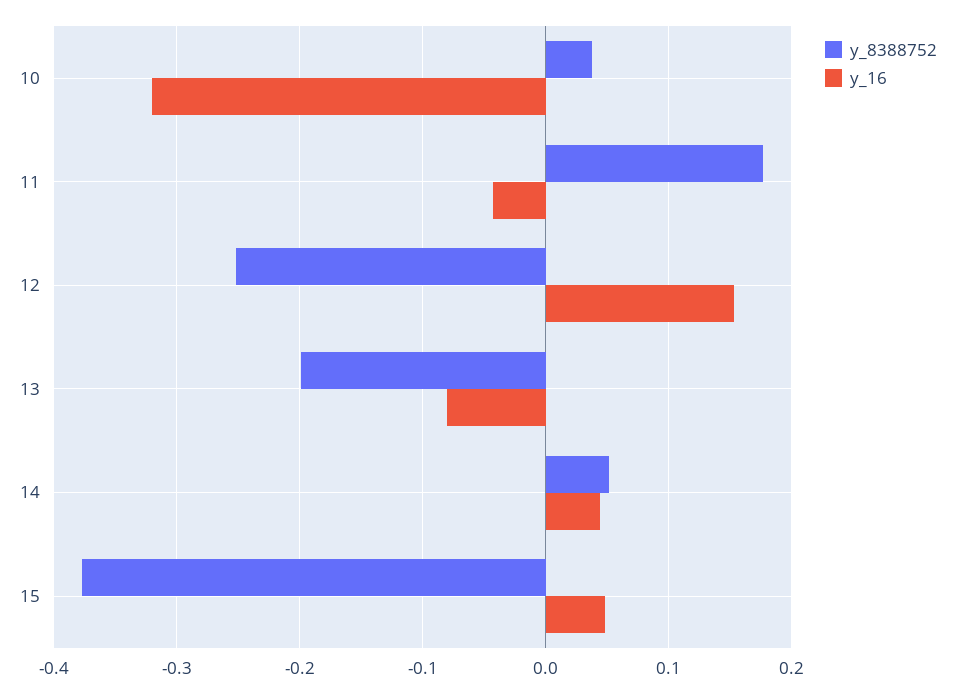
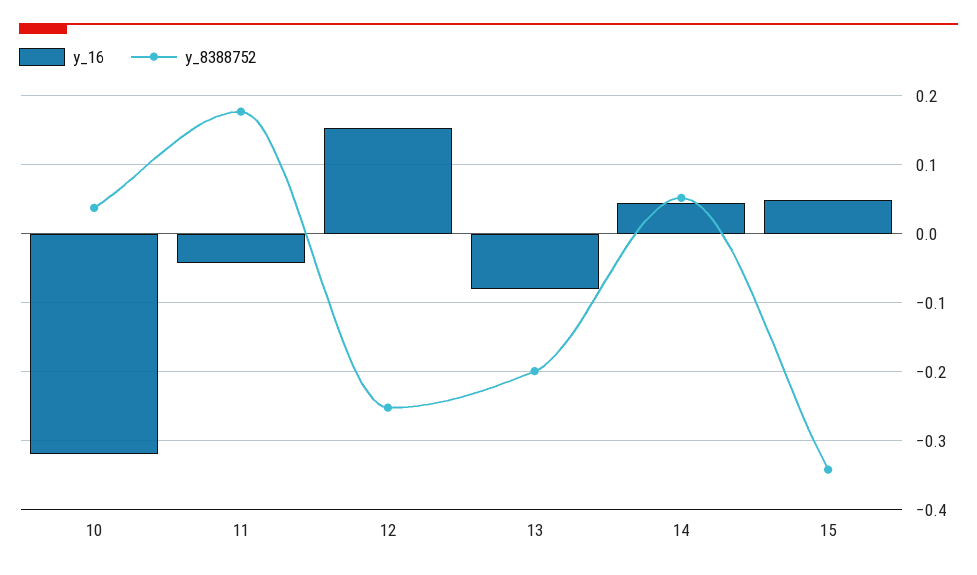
  {
    "y_8388752": {
      "10": 0.04,
      "11": 0.18,
      "12": -0.25,
      "13": -0.2,
      "14": 0.05,
-     "15": -0.38
+     "15": -0.34
    },
    "y_16": {
      "10": -0.32,
      "11": -0.04,
      "12": 0.15,
      "13": -0.08,
      "14": 0.04,
      "15": 0.05
    }
  }

